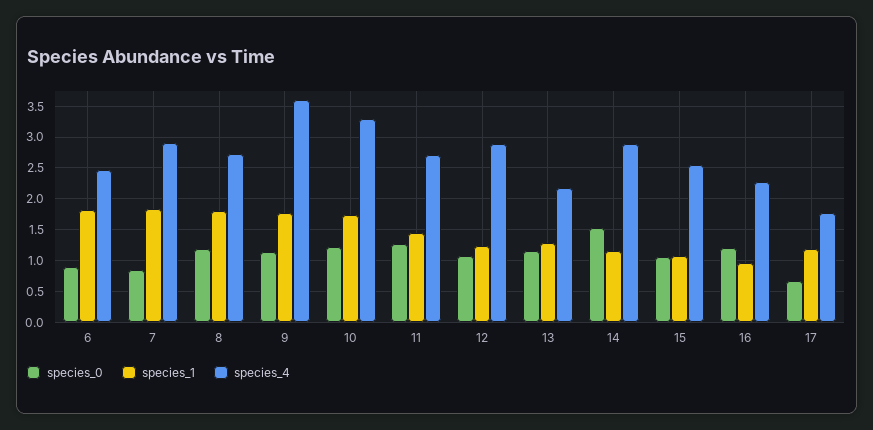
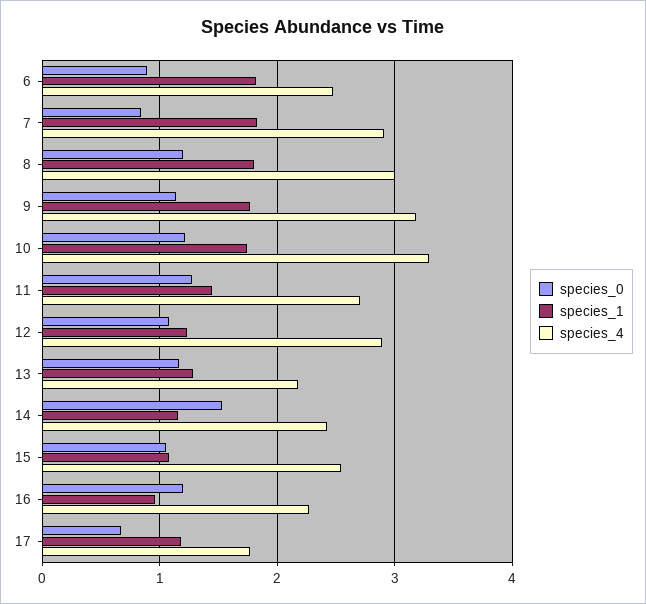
  {
    "species_0": {
      "6": 0.9,
      "7": 0.8,
      "8": 1.2,
      "9": 1.1,
      "10": 1.2,
      "11": 1.3,
      "12": 1.1,
      "13": 1.2,
      "14": 1.5,
      "15": 1.1,
      "16": 1.2,
      "17": 0.7
    },
    "species_1": {
      "6": 1.8,
      "7": 1.8,
      "8": 1.8,
      "9": 1.8,
      "10": 1.7,
      "11": 1.4,
      "12": 1.2,
      "13": 1.3,
      "14": 1.2,
      "15": 1.1,
      "16": 1,
      "17": 1.2
    },
    "species_4": {
      "6": 2.5,
      "7": 2.9,
-     "8": 2.7,
+     "8": 3,
-     "9": 3.6,
+     "9": 3.2,
      "10": 3.3,
      "11": 2.7,
      "12": 2.9,
      "13": 2.2,
-     "14": 2.9,
+     "14": 2.4,
      "15": 2.5,
      "16": 2.3,
      "17": 1.8
    }
  }

